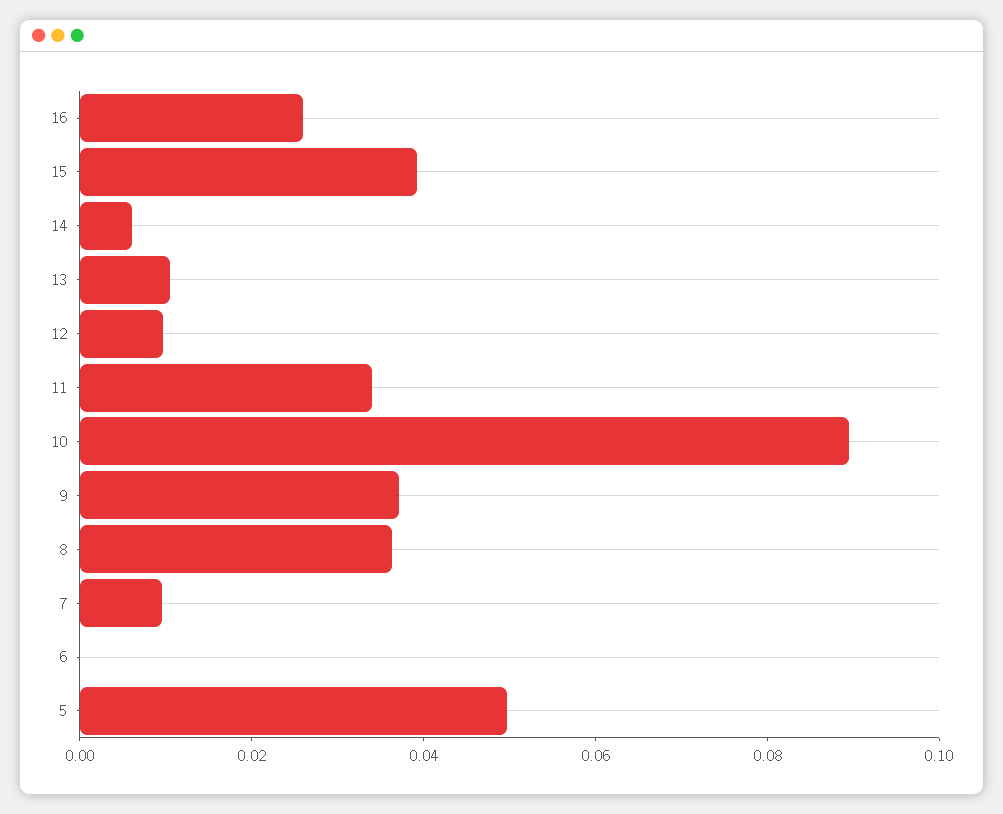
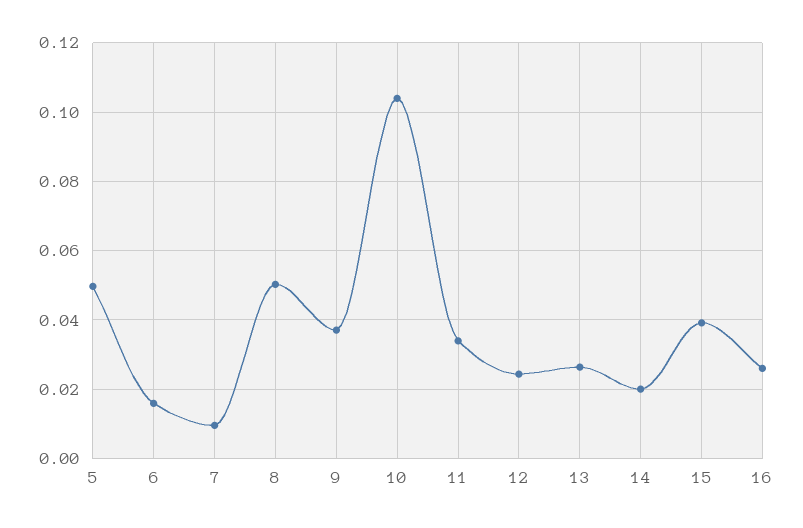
  {
    "16": 0.026,
    "15": 0.04,
-   "14": 0.005,
+   "14": 0.02,
-   "13": 0.01,
+   "13": 0.026,
-   "12": 0.01,
+   "12": 0.024,
    "11": 0.034,
-   "10": 0.09,
+   "10": 0.104,
    "9": 0.038,
-   "8": 0.035,
+   "8": 0.05,
    "7": 0.01,
-   "6": 0,
+   "6": 0.016,
    "5": 0.05
  }

